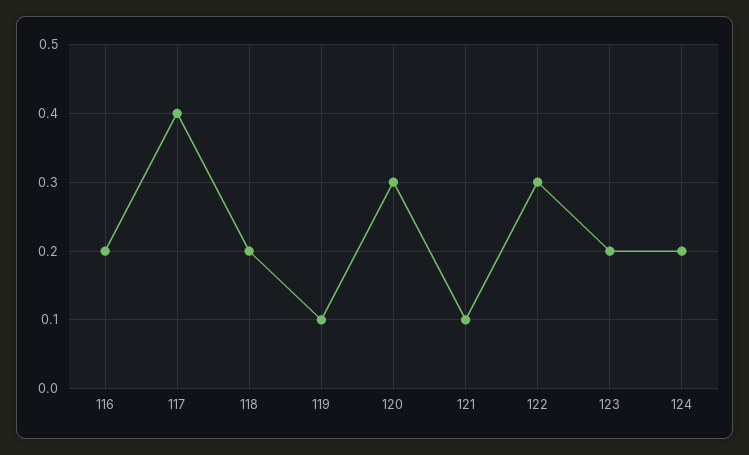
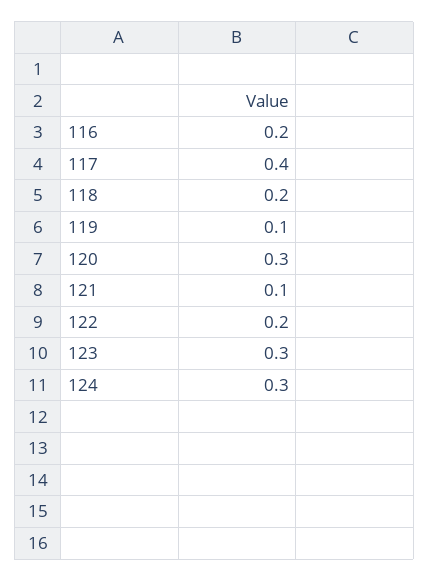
  {
    "116": 0.2,
    "117": 0.4,
    "118": 0.2,
    "119": 0.1,
    "120": 0.3,
    "121": 0.1,
-   "122": 0.3,
+   "122": 0.2,
-   "123": 0.2,
+   "123": 0.3,
-   "124": 0.2
+   "124": 0.3
  }

